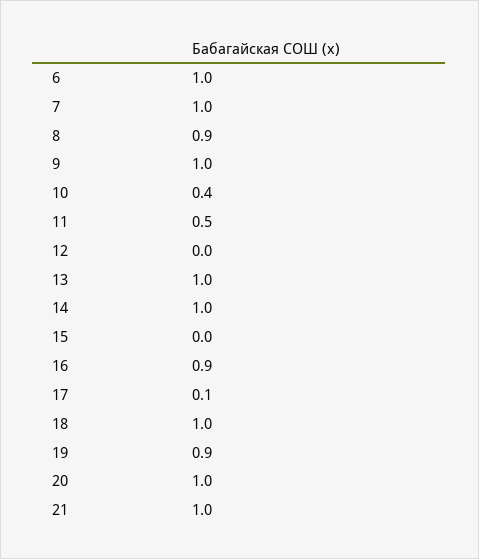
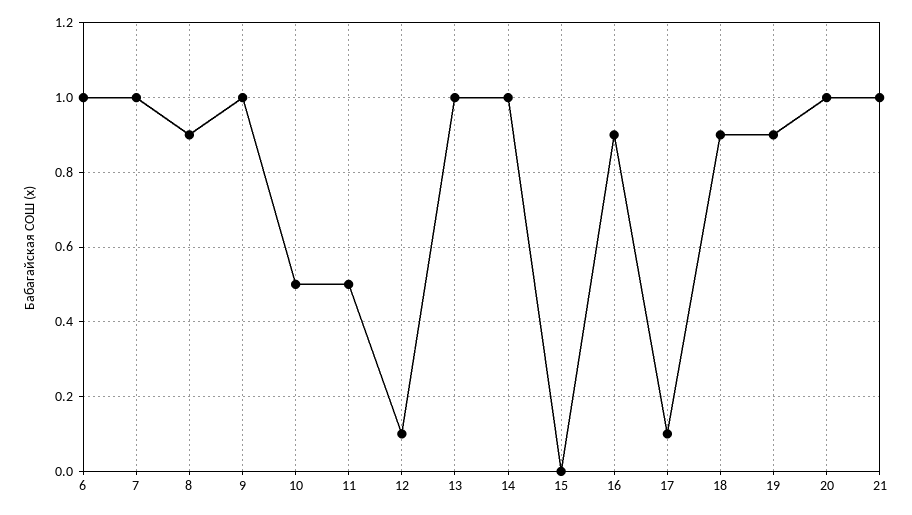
  {
    "6": 1,
    "7": 1,
    "8": 0.9,
    "9": 1,
-   "10": 0.4,
+   "10": 0.5,
    "11": 0.5,
-   "12": 0,
+   "12": 0.1,
    "13": 1,
    "14": 1,
    "15": 0,
    "16": 0.9,
    "17": 0.1,
-   "18": 1,
+   "18": 0.9,
    "19": 0.9,
    "20": 1,
    "21": 1
  }

